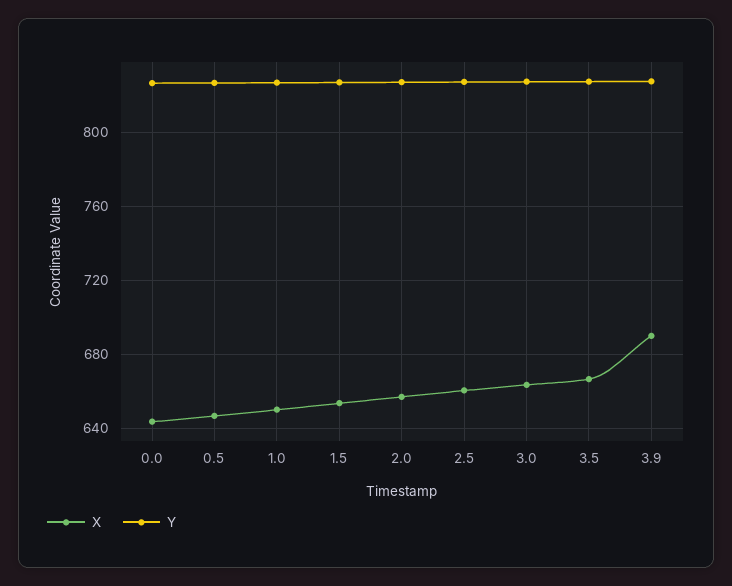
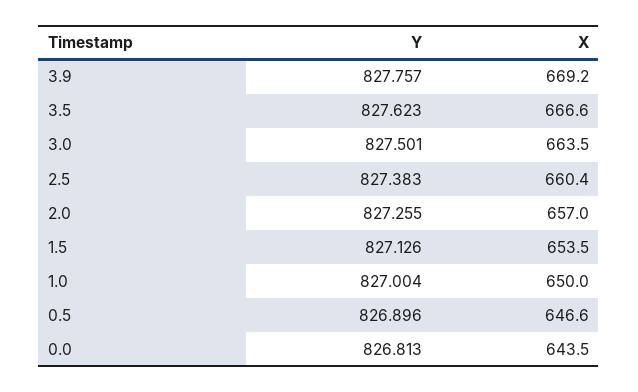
  {
    "X": {
      "0.0": 643.5,
      "0.5": 646.6,
      "1.0": 650,
      "1.5": 653.5,
      "2.0": 657,
      "2.5": 660.4,
      "3.0": 663.5,
      "3.5": 666.6,
-     "3.9": 690
+     "3.9": 669.2
    },
    "Y": {
      "0.0": 826.813,
      "0.5": 826.896,
      "1.0": 827.004,
      "1.5": 827.126,
      "2.0": 827.255,
      "2.5": 827.383,
      "3.0": 827.501,
      "3.5": 827.623,
      "3.9": 827.757
    }
  }

